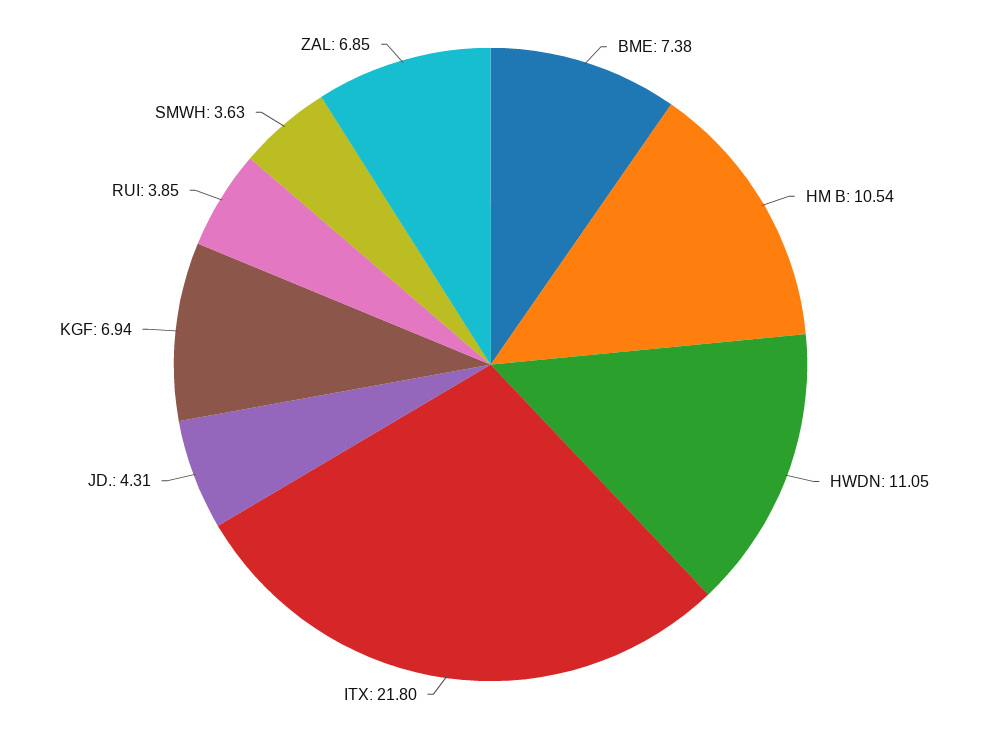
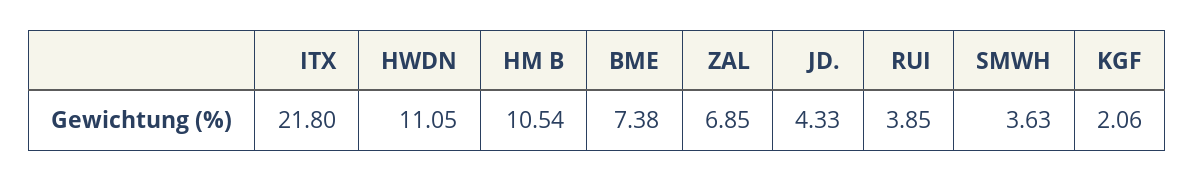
  {
    "BME": 7.38,
    "HM B": 10.54,
    "HWDN": 11.05,
    "ITX": 21.8,
-   "JD.": 4.31,
+   "JD.": 4.33,
-   "KGF": 6.94,
+   "KGF": 2.06,
    "RUI": 3.85,
    "SMWH": 3.63,
    "ZAL": 6.85
  }

